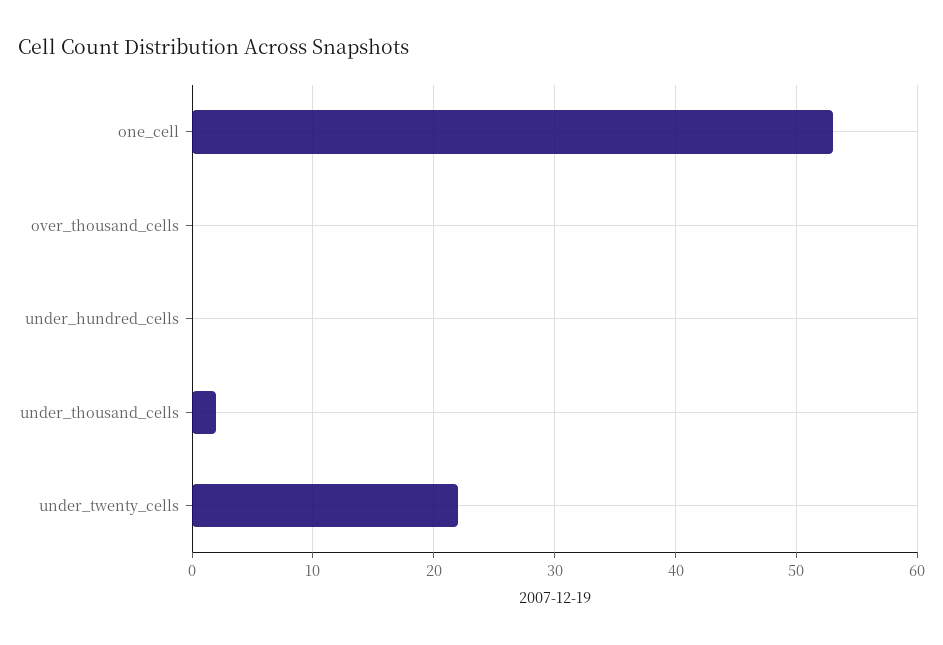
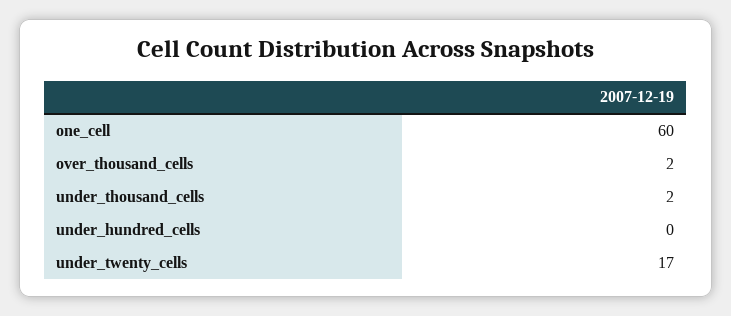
  {
-   "one_cell": 53,
+   "one_cell": 60,
-   "over_thousand_cells": 0,
+   "over_thousand_cells": 2,
    "under_hundred_cells": 0,
    "under_thousand_cells": 2,
-   "under_twenty_cells": 22
+   "under_twenty_cells": 17
  }

